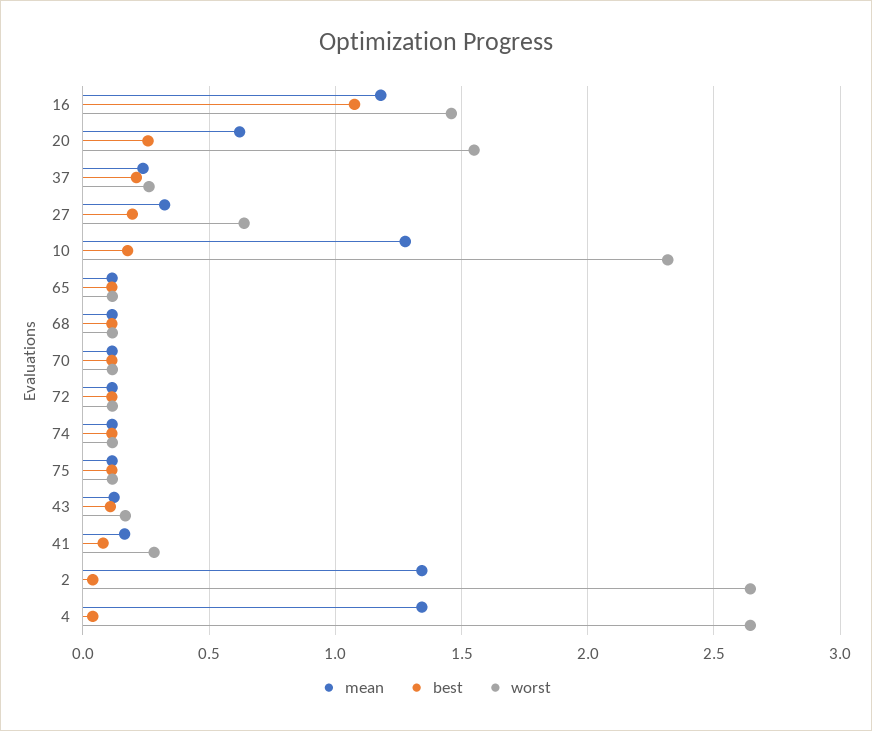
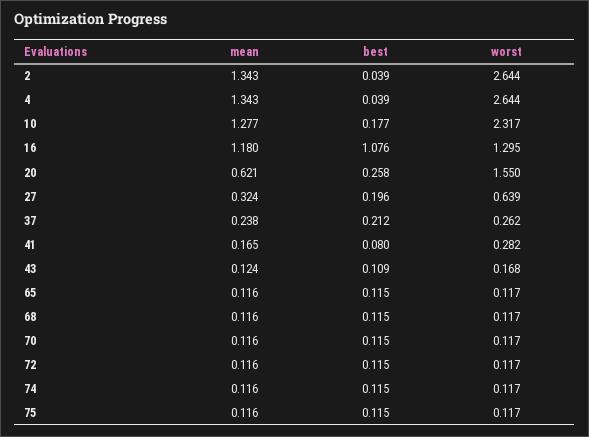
  {
    "mean": {
      "16": 1.18,
      "20": 0.621,
      "37": 0.238,
      "27": 0.324,
      "10": 1.277,
      "65": 0.116,
      "68": 0.116,
      "70": 0.116,
      "72": 0.116,
      "74": 0.116,
      "75": 0.116,
      "43": 0.124,
      "41": 0.165,
      "2": 1.343,
      "4": 1.343
    },
    "best": {
      "16": 1.076,
      "20": 0.258,
      "37": 0.212,
      "27": 0.196,
      "10": 0.177,
      "65": 0.115,
      "68": 0.115,
      "70": 0.115,
      "72": 0.115,
      "74": 0.115,
      "75": 0.115,
      "43": 0.109,
      "41": 0.08,
      "2": 0.039,
      "4": 0.039
    },
    "worst": {
-     "16": 1.45,
+     "16": 1.295,
      "20": 1.55,
      "37": 0.262,
      "27": 0.639,
      "10": 2.317,
      "65": 0.117,
      "68": 0.117,
      "70": 0.117,
      "72": 0.117,
      "74": 0.117,
      "75": 0.117,
      "43": 0.168,
      "41": 0.282,
      "2": 2.644,
      "4": 2.644
    }
  }

